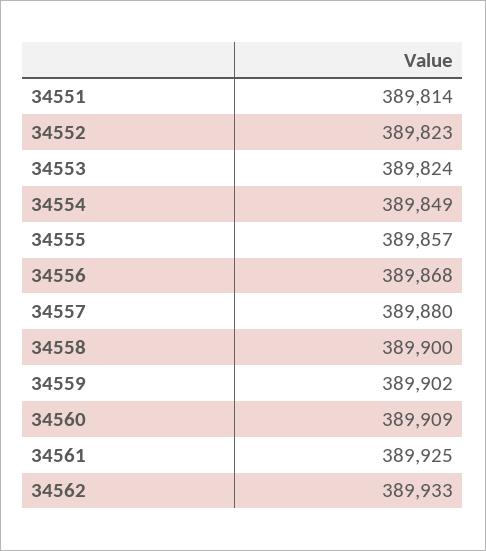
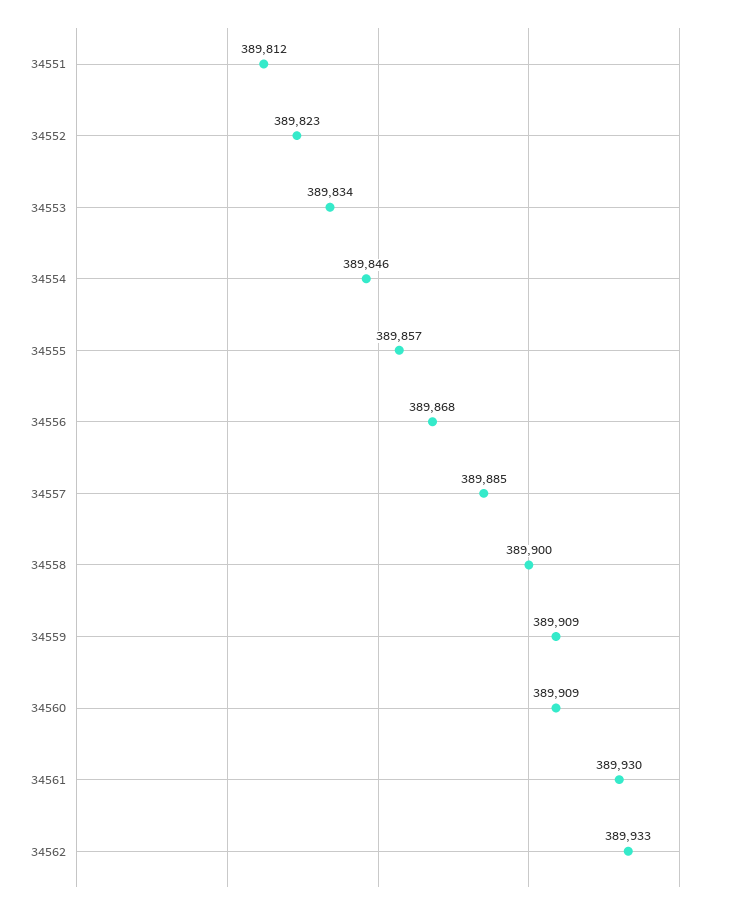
  {
-   "34551": 389814,
+   "34551": 389812,
    "34552": 389823,
-   "34553": 389824,
+   "34553": 389834,
-   "34554": 389849,
+   "34554": 389846,
    "34555": 389857,
    "34556": 389868,
-   "34557": 389880,
+   "34557": 389885,
    "34558": 389900,
-   "34559": 389902,
+   "34559": 389909,
    "34560": 389909,
-   "34561": 389925,
+   "34561": 389930,
    "34562": 389933
  }

